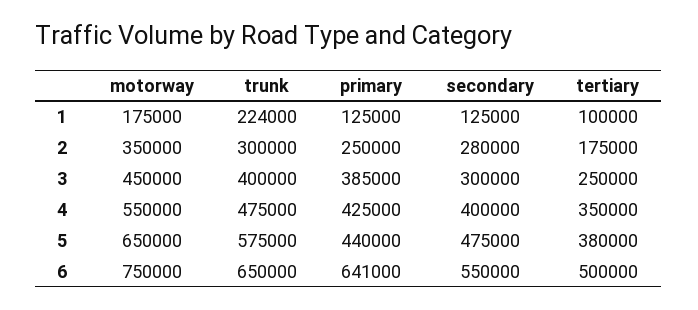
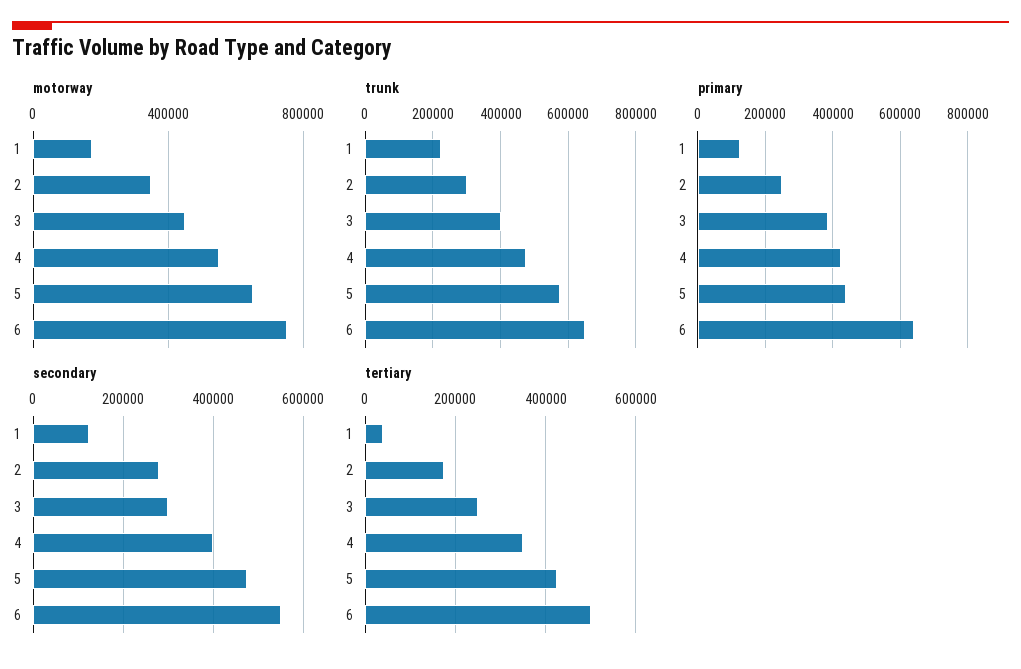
  {
    "motorway": {
      "1": 175000,
      "2": 350000,
      "3": 450000,
      "4": 550000,
      "5": 650000,
      "6": 750000
    },
    "trunk": {
      "1": 224000,
      "2": 300000,
      "3": 400000,
      "4": 475000,
      "5": 575000,
      "6": 650000
    },
    "primary": {
      "1": 125000,
      "2": 250000,
      "3": 385000,
      "4": 425000,
      "5": 440000,
      "6": 641000
    },
    "secondary": {
      "1": 125000,
      "2": 280000,
      "3": 300000,
      "4": 400000,
      "5": 475000,
      "6": 550000
    },
    "tertiary": {
-     "1": 100000,
+     "1": 40000,
      "2": 175000,
      "3": 250000,
      "4": 350000,
-     "5": 380000,
+     "5": 420000,
      "6": 500000
    }
  }

